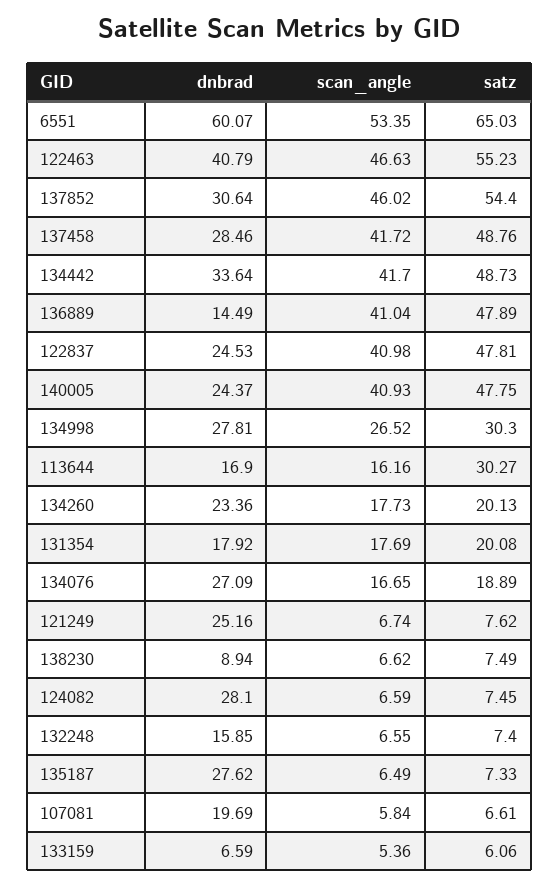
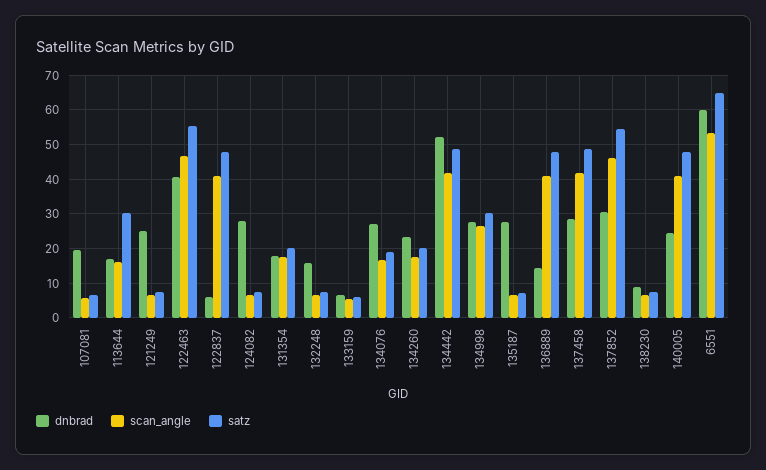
  {
    "dnbrad": {
      "6551": 60.07,
      "122463": 40.79,
      "137852": 30.64,
      "137458": 28.46,
-     "134442": 33.64,
+     "134442": 52,
      "136889": 14.49,
-     "122837": 24.53,
+     "122837": 6,
      "140005": 24.37,
      "134998": 27.81,
      "113644": 16.9,
      "134260": 23.36,
      "131354": 17.92,
      "134076": 27.09,
      "121249": 25.16,
      "138230": 8.94,
      "124082": 28.1,
      "132248": 15.85,
      "135187": 27.62,
      "107081": 19.69,
      "133159": 6.59
    },
    "scan_angle": {
      "6551": 53.35,
      "122463": 46.63,
      "137852": 46.02,
      "137458": 41.72,
      "134442": 41.7,
      "136889": 41.04,
      "122837": 40.98,
      "140005": 40.93,
      "134998": 26.52,
      "113644": 16.16,
      "134260": 17.73,
      "131354": 17.69,
      "134076": 16.65,
      "121249": 6.74,
      "138230": 6.62,
      "124082": 6.59,
      "132248": 6.55,
      "135187": 6.49,
      "107081": 5.84,
      "133159": 5.36
    },
    "satz": {
      "6551": 65.03,
      "122463": 55.23,
      "137852": 54.4,
      "137458": 48.76,
      "134442": 48.73,
      "136889": 47.89,
      "122837": 47.81,
      "140005": 47.75,
      "134998": 30.3,
      "113644": 30.27,
      "134260": 20.13,
      "131354": 20.08,
      "134076": 18.89,
      "121249": 7.62,
      "138230": 7.49,
      "124082": 7.45,
      "132248": 7.4,
      "135187": 7.33,
      "107081": 6.61,
      "133159": 6.06
    }
  }

